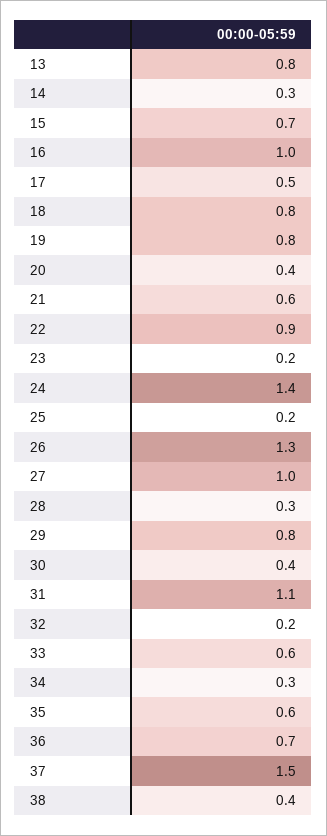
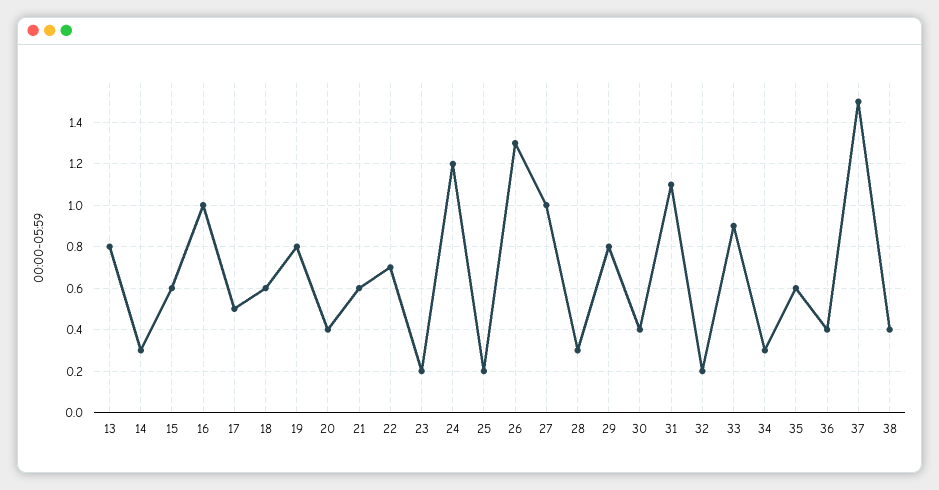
  {
    "13": 0.8,
    "14": 0.3,
-   "15": 0.7,
+   "15": 0.6,
    "16": 1,
    "17": 0.5,
-   "18": 0.8,
+   "18": 0.6,
    "19": 0.8,
    "20": 0.4,
    "21": 0.6,
-   "22": 0.9,
+   "22": 0.7,
    "23": 0.2,
-   "24": 1.4,
+   "24": 1.2,
    "25": 0.2,
    "26": 1.3,
    "27": 1,
    "28": 0.3,
    "29": 0.8,
    "30": 0.4,
    "31": 1.1,
    "32": 0.2,
-   "33": 0.6,
+   "33": 0.9,
    "34": 0.3,
    "35": 0.6,
-   "36": 0.7,
+   "36": 0.4,
    "37": 1.5,
    "38": 0.4
  }

